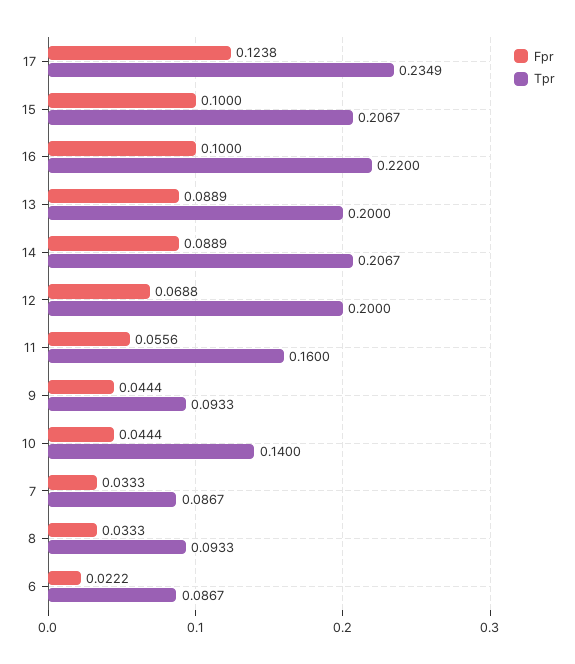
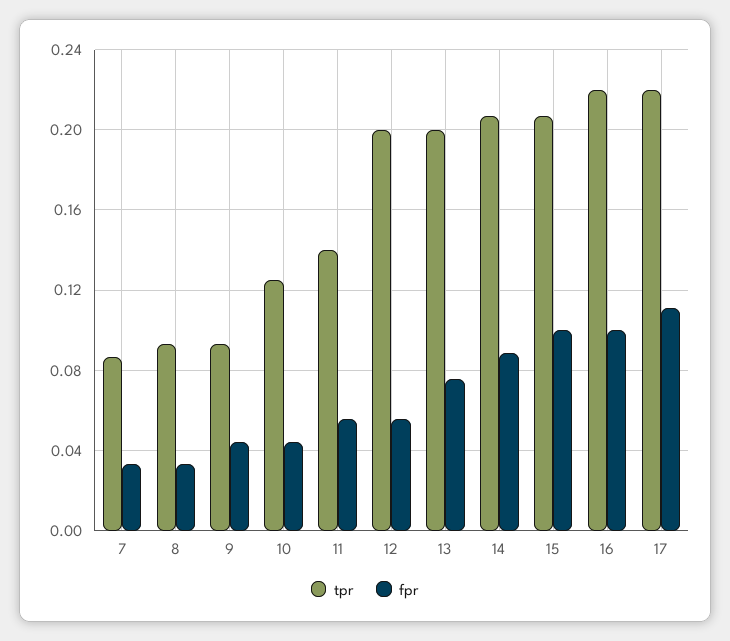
  {
    "Fpr": {
-     "17": 0.1238,
+     "17": 0.11,
      "15": 0.1,
      "16": 0.1,
-     "13": 0.0889,
+     "13": 0.075,
      "14": 0.0889,
-     "12": 0.0688,
+     "12": 0.055,
      "11": 0.0556,
      "9": 0.0444,
      "10": 0.0444,
      "7": 0.0333,
-     "8": 0.0333,
+     "8": 0.0333
-     "6": 0.0222
    },
    "Tpr": {
-     "17": 0.2349,
+     "17": 0.22,
      "15": 0.2067,
      "16": 0.22,
      "13": 0.2,
      "14": 0.2067,
      "12": 0.2,
-     "11": 0.16,
+     "11": 0.14,
      "9": 0.0933,
-     "10": 0.14,
+     "10": 0.125,
      "7": 0.0867,
-     "8": 0.0933,
+     "8": 0.0933
-     "6": 0.0867
    }
  }

